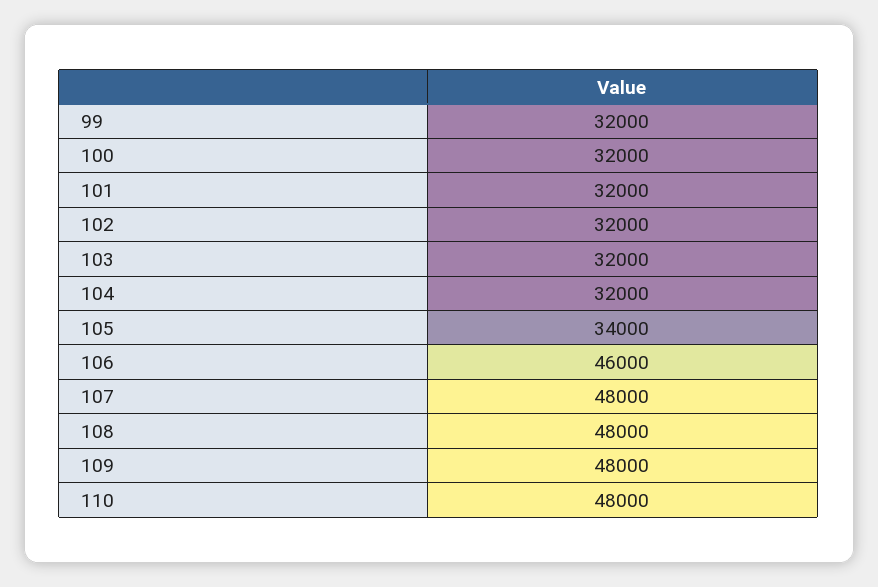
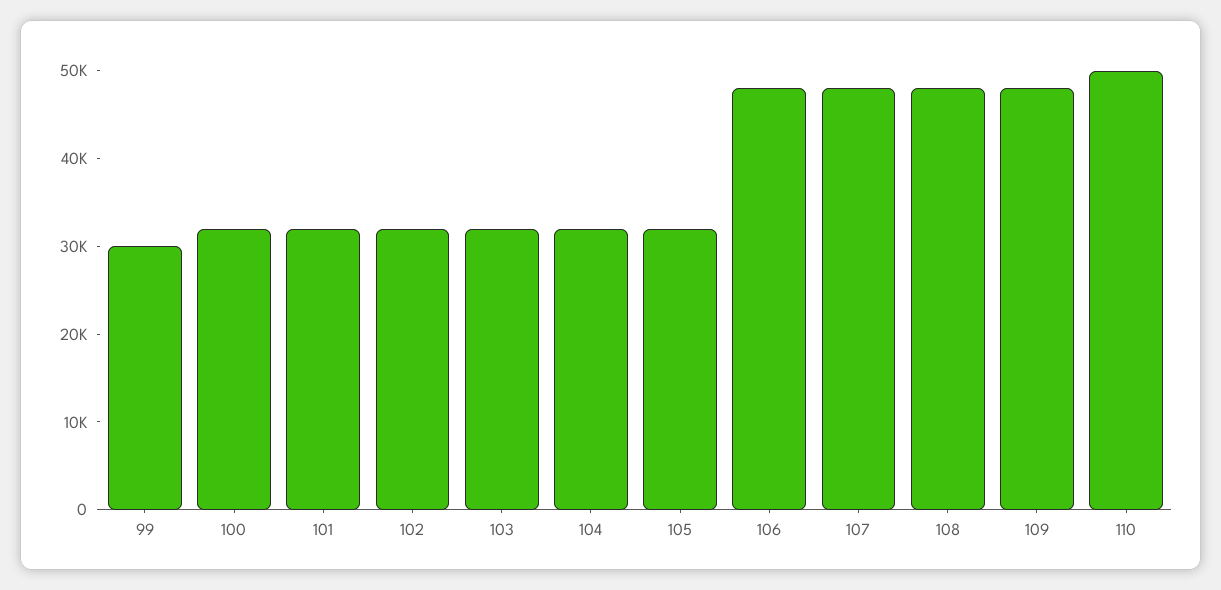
  {
-   "99": 32000,
+   "99": 30000,
    "100": 32000,
    "101": 32000,
    "102": 32000,
    "103": 32000,
    "104": 32000,
-   "105": 34000,
+   "105": 32000,
-   "106": 46000,
+   "106": 48000,
    "107": 48000,
    "108": 48000,
    "109": 48000,
-   "110": 48000
+   "110": 50000
  }

